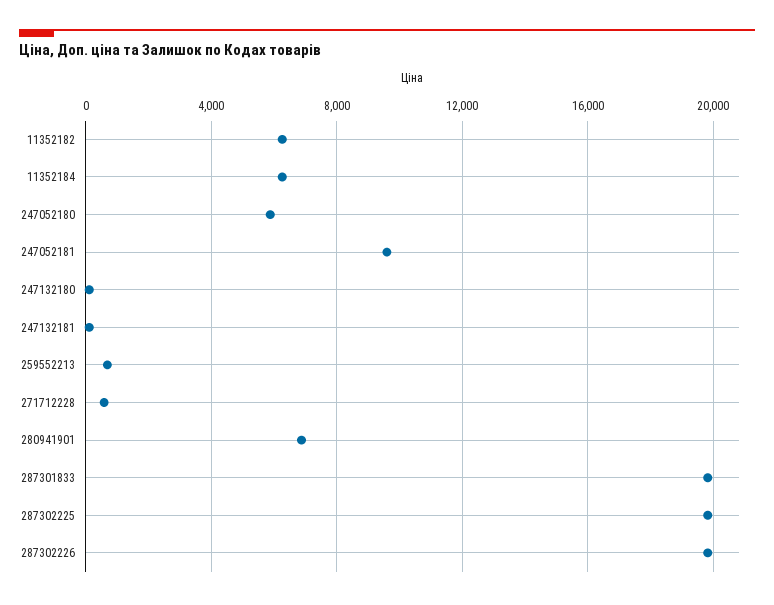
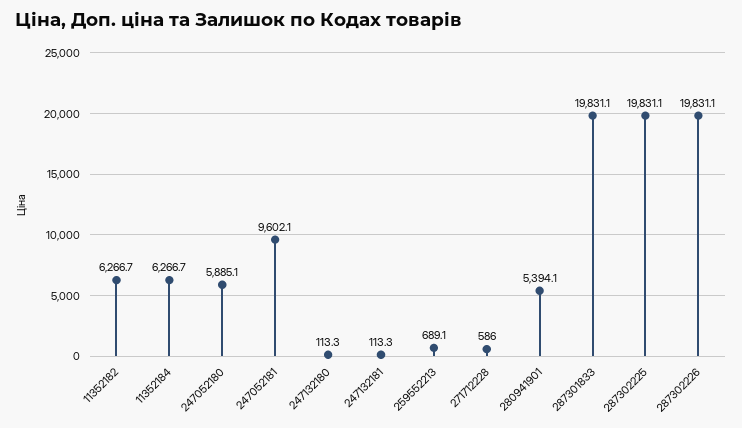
  {
    "11352182": 6266.7,
    "11352184": 6266.7,
    "247052180": 5885.1,
    "247052181": 9602.1,
    "247132180": 113.3,
    "247132181": 113.3,
    "259552213": 689.1,
    "271712228": 586,
-   "280941901": 7000,
+   "280941901": 5394.1,
    "287301833": 19831.1,
    "287302225": 19831.1,
    "287302226": 19831.1
  }

